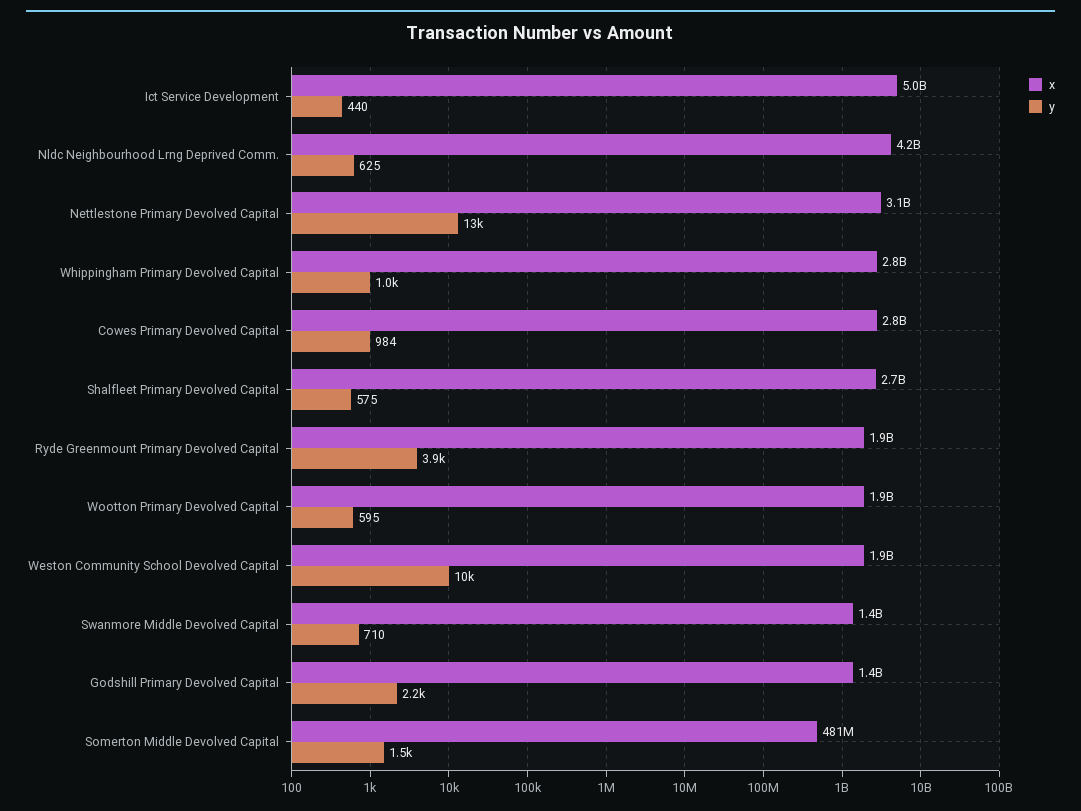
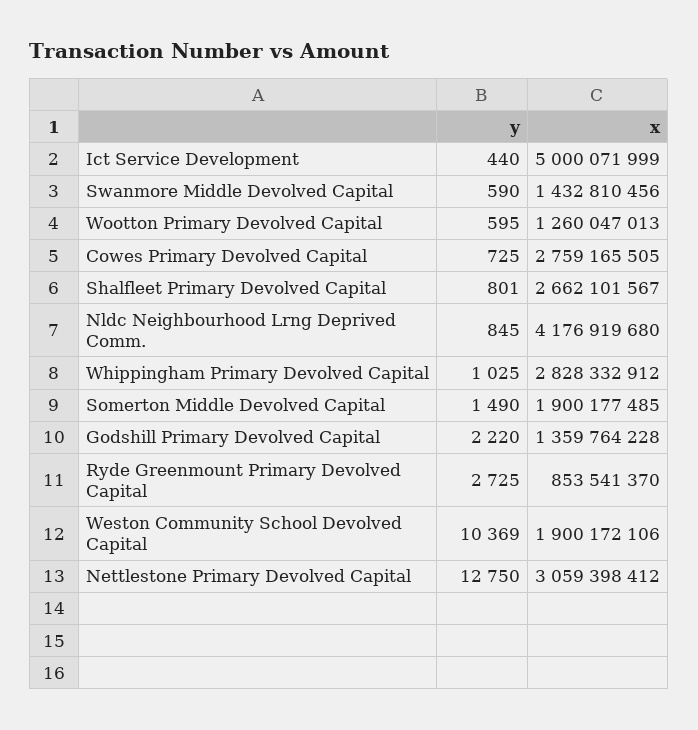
  {
    "x": {
      "Ict Service Development": 5000071999,
      "Nldc Neighbourhood Lrng Deprived Comm.": 4176919680,
      "Nettlestone Primary Devolved Capital": 3059398412,
      "Whippingham Primary Devolved Capital": 2828332912,
      "Cowes Primary Devolved Capital": 2759165505,
      "Shalfleet Primary Devolved Capital": 2662101567,
-     "Ryde Greenmount Primary Devolved Capital": 1900000000,
+     "Ryde Greenmount Primary Devolved Capital": 853541370,
-     "Wootton Primary Devolved Capital": 1900000000,
+     "Wootton Primary Devolved Capital": 1260047013,
      "Weston Community School Devolved Capital": 1900172106,
      "Swanmore Middle Devolved Capital": 1432810456,
      "Godshill Primary Devolved Capital": 1359764228,
-     "Somerton Middle Devolved Capital": 481000000
+     "Somerton Middle Devolved Capital": 1900177485
    },
    "y": {
      "Ict Service Development": 440,
-     "Nldc Neighbourhood Lrng Deprived Comm.": 625,
+     "Nldc Neighbourhood Lrng Deprived Comm.": 845,
      "Nettlestone Primary Devolved Capital": 12750,
      "Whippingham Primary Devolved Capital": 1025,
-     "Cowes Primary Devolved Capital": 984,
+     "Cowes Primary Devolved Capital": 725,
-     "Shalfleet Primary Devolved Capital": 575,
+     "Shalfleet Primary Devolved Capital": 801,
-     "Ryde Greenmount Primary Devolved Capital": 3900,
+     "Ryde Greenmount Primary Devolved Capital": 2725,
      "Wootton Primary Devolved Capital": 595,
      "Weston Community School Devolved Capital": 10369,
-     "Swanmore Middle Devolved Capital": 710,
+     "Swanmore Middle Devolved Capital": 590,
      "Godshill Primary Devolved Capital": 2220,
      "Somerton Middle Devolved Capital": 1490
    }
  }

